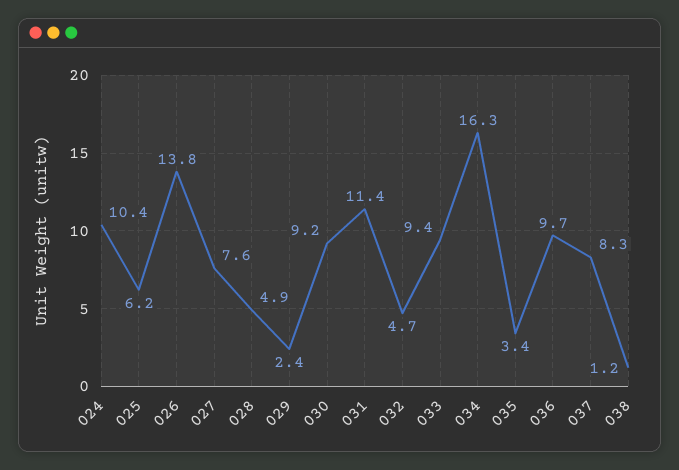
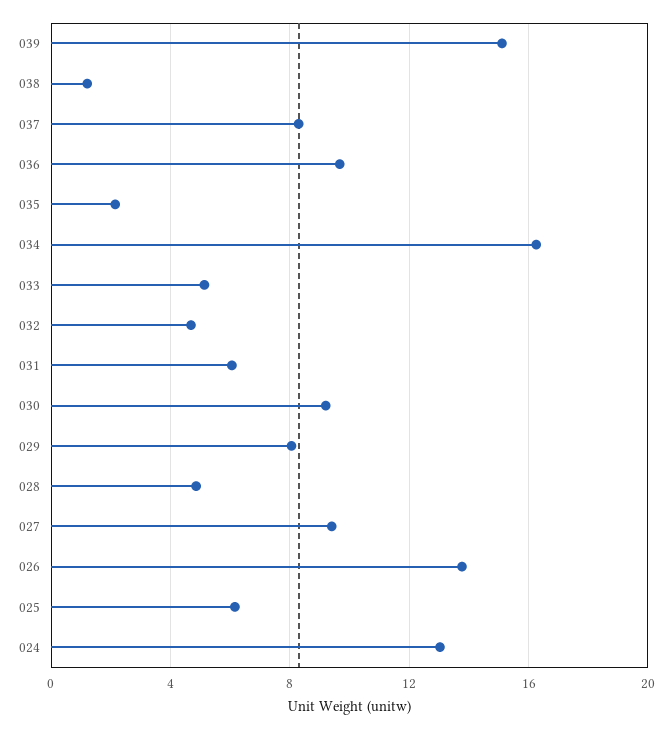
  {
-   "024": 10.4,
+   "024": 13,
    "025": 6.2,
    "026": 13.8,
-   "027": 7.6,
+   "027": 9.5,
    "028": 4.9,
-   "029": 2.4,
+   "029": 8,
    "030": 9.2,
-   "031": 11.4,
+   "031": 6,
    "032": 4.7,
-   "033": 9.4,
+   "033": 5,
    "034": 16.3,
-   "035": 3.4,
+   "035": 2,
    "036": 9.7,
    "037": 8.3,
-   "038": 1.2
+   "038": 1.2,
+   "039": 15
  }

